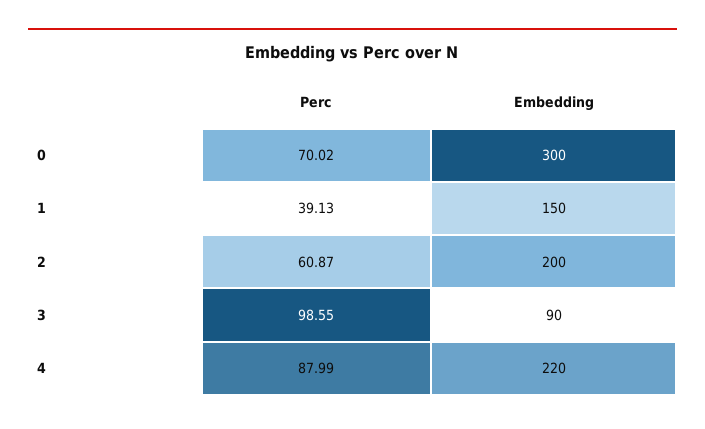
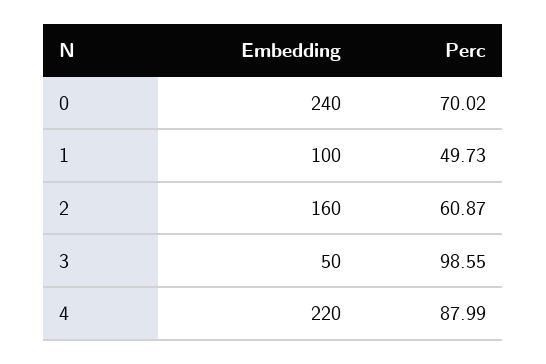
  {
    "Perc": {
      "0": 70.02,
-     "1": 39.13,
+     "1": 49.73,
      "2": 60.87,
      "3": 98.55,
      "4": 87.99
    },
    "Embedding": {
-     "0": 300,
+     "0": 240,
-     "1": 150,
+     "1": 100,
-     "2": 200,
+     "2": 160,
-     "3": 90,
+     "3": 50,
      "4": 220
    }
  }

